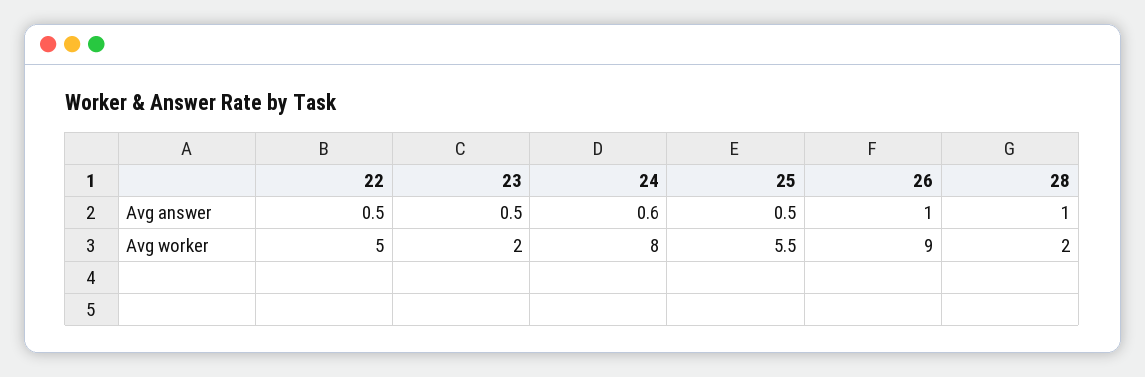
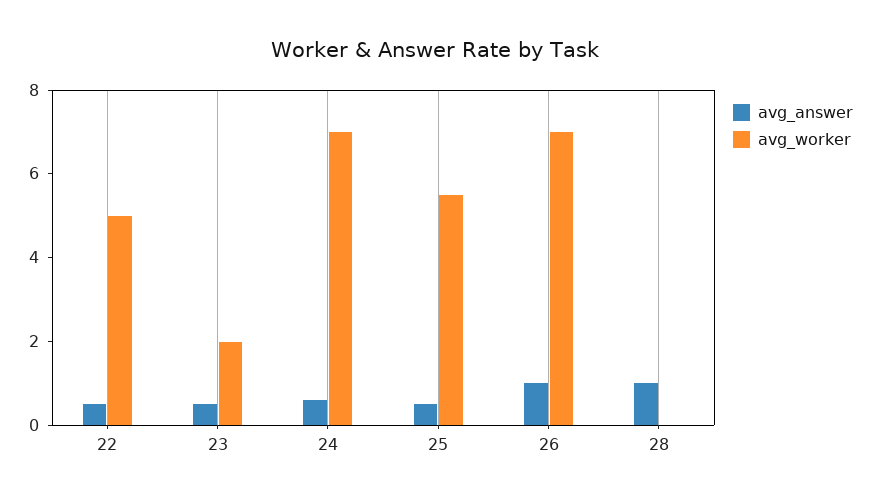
  {
    "Avg answer": {
      "22": 0.5,
      "23": 0.5,
      "24": 0.6,
      "25": 0.5,
      "26": 1,
      "28": 1
    },
    "Avg worker": {
      "22": 5,
      "23": 2,
-     "24": 8,
+     "24": 7,
      "25": 5.5,
-     "26": 9,
+     "26": 7,
-     "28": 2
+     "28": 0
    }
  }

